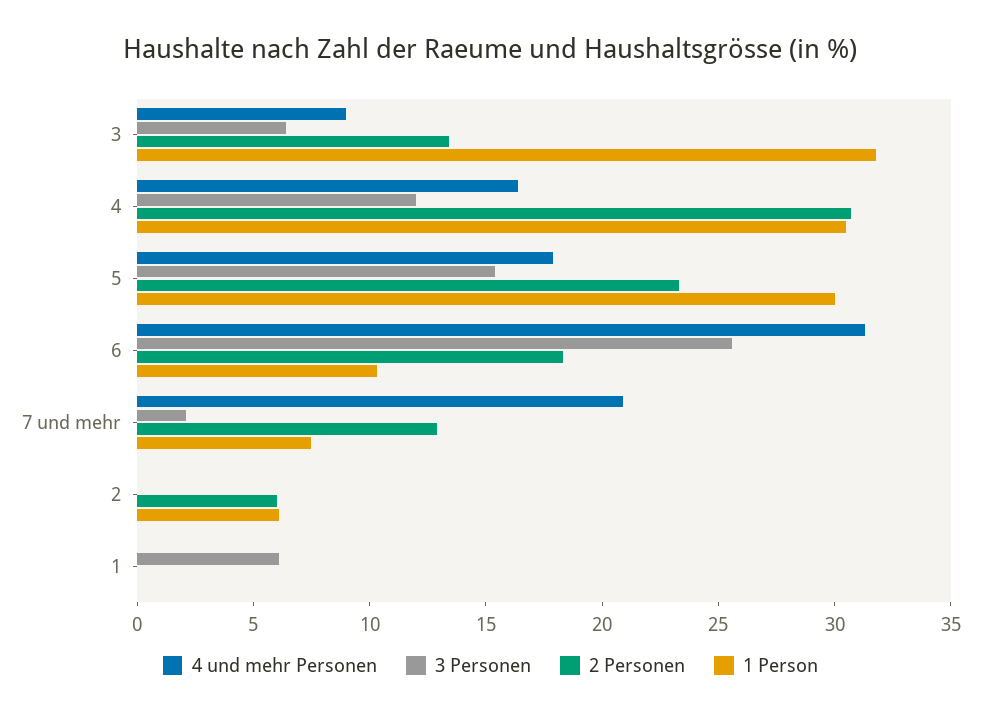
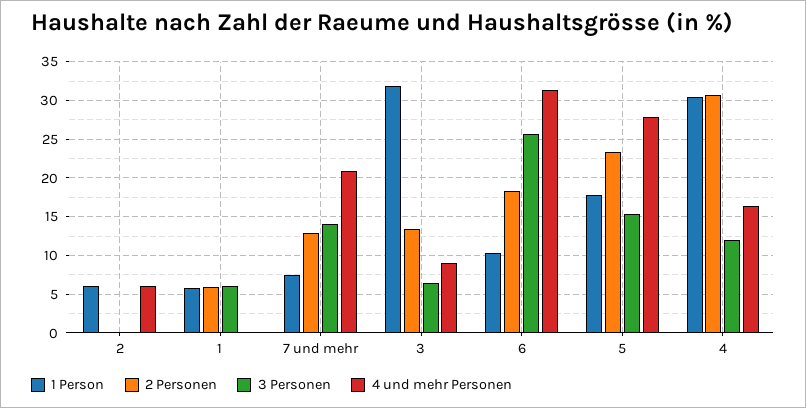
  {
    "4 und mehr Personen": {
      "3": 9,
      "4": 16,
-     "5": 18,
+     "5": 28,
      "6": 31,
      "7 und mehr": 21,
-     "2": 0,
+     "2": 6,
      "1": 0
    },
    "3 Personen": {
      "3": 6,
      "4": 12,
      "5": 15,
      "6": 26,
-     "7 und mehr": 2,
+     "7 und mehr": 14,
      "2": 0,
      "1": 6
    },
    "2 Personen": {
      "3": 13,
      "4": 31,
      "5": 23,
      "6": 18,
      "7 und mehr": 13,
-     "2": 6,
+     "2": 0,
-     "1": 0
+     "1": 6
    },
    "1 Person": {
      "3": 32,
      "4": 31,
-     "5": 30,
+     "5": 18,
      "6": 10,
      "7 und mehr": 8,
      "2": 6,
-     "1": 0
+     "1": 6
    }
  }

